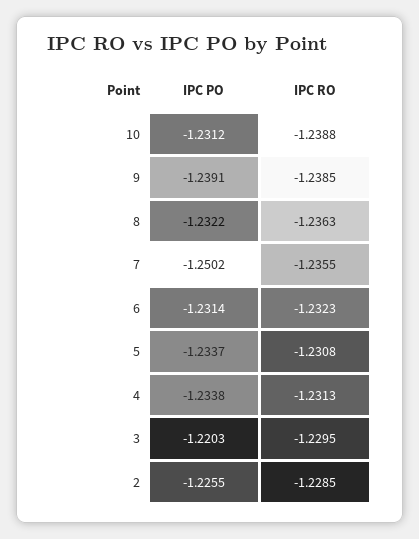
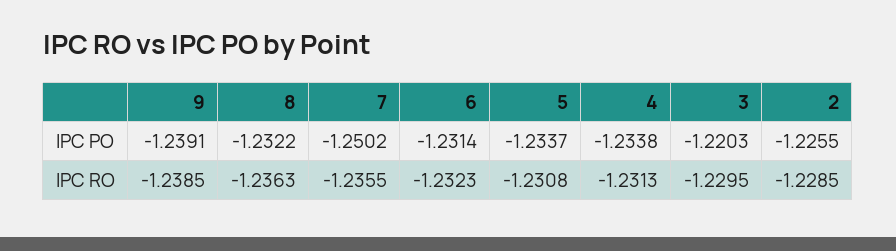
  {
    "IPC PO": {
-     "10": -1.2312,
      "9": -1.2391,
      "8": -1.2322,
      "7": -1.2502,
      "6": -1.2314,
      "5": -1.2337,
      "4": -1.2338,
      "3": -1.2203,
      "2": -1.2255
    },
    "IPC RO": {
-     "10": -1.2388,
      "9": -1.2385,
      "8": -1.2363,
      "7": -1.2355,
      "6": -1.2323,
      "5": -1.2308,
      "4": -1.2313,
      "3": -1.2295,
      "2": -1.2285
    }
  }

